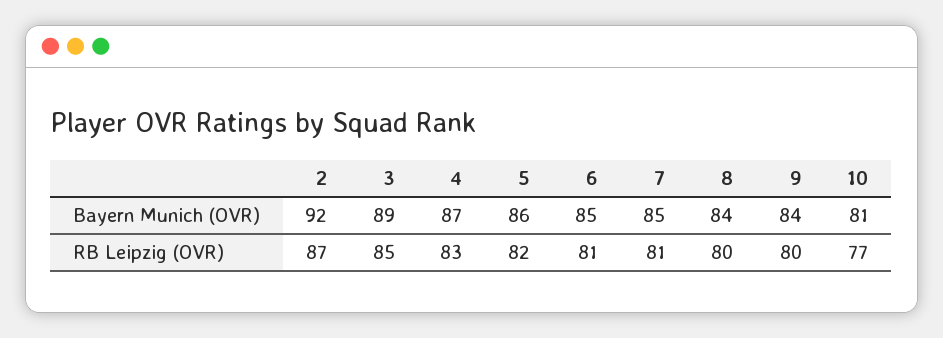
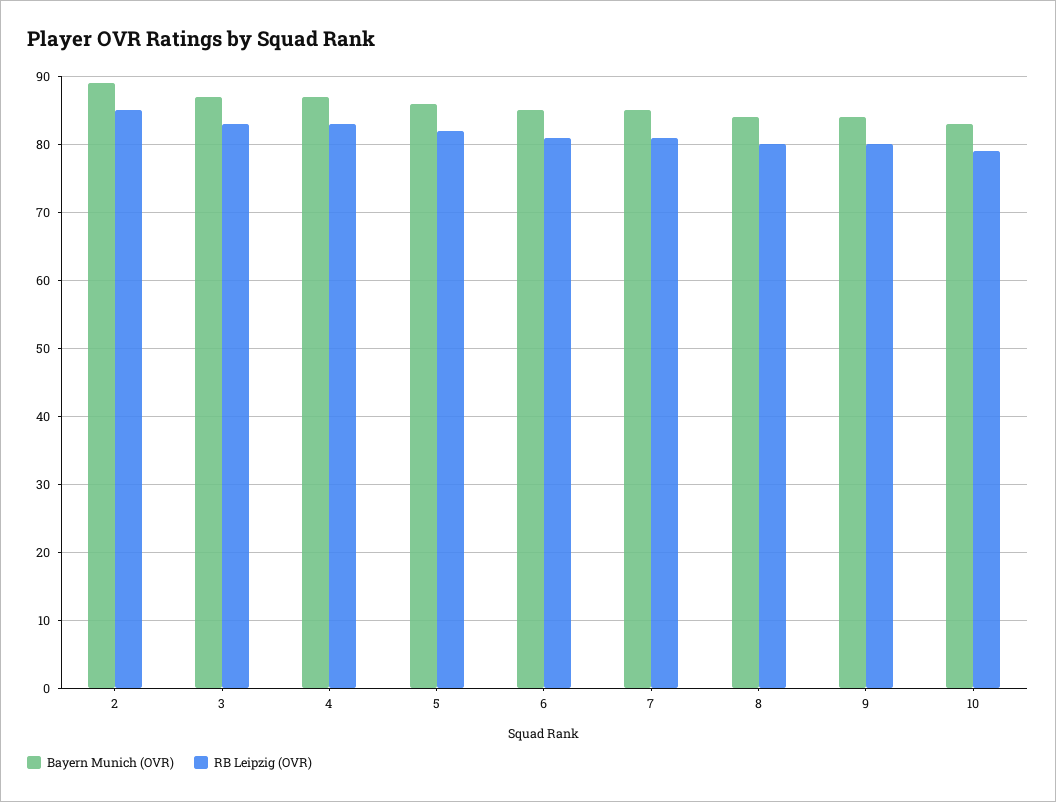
  {
    "Bayern Munich (OVR)": {
-     "2": 92,
+     "2": 89,
-     "3": 89,
+     "3": 87,
      "4": 87,
      "5": 86,
      "6": 85,
      "7": 85,
      "8": 84,
      "9": 84,
-     "10": 81
+     "10": 83
    },
    "RB Leipzig (OVR)": {
-     "2": 87,
+     "2": 85,
-     "3": 85,
+     "3": 83,
      "4": 83,
      "5": 82,
      "6": 81,
      "7": 81,
      "8": 80,
      "9": 80,
-     "10": 77
+     "10": 79
    }
  }

